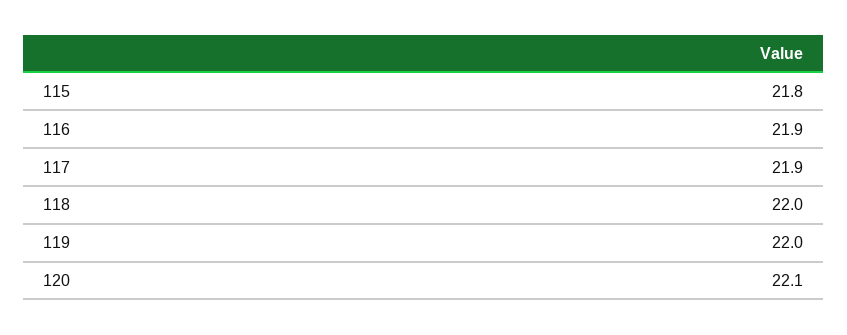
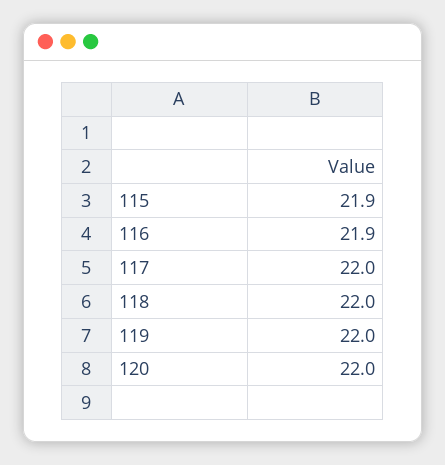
  {
-   "115": 21.8,
+   "115": 21.9,
    "116": 21.9,
-   "117": 21.9,
+   "117": 22,
    "118": 22,
    "119": 22,
-   "120": 22.1
+   "120": 22
  }

